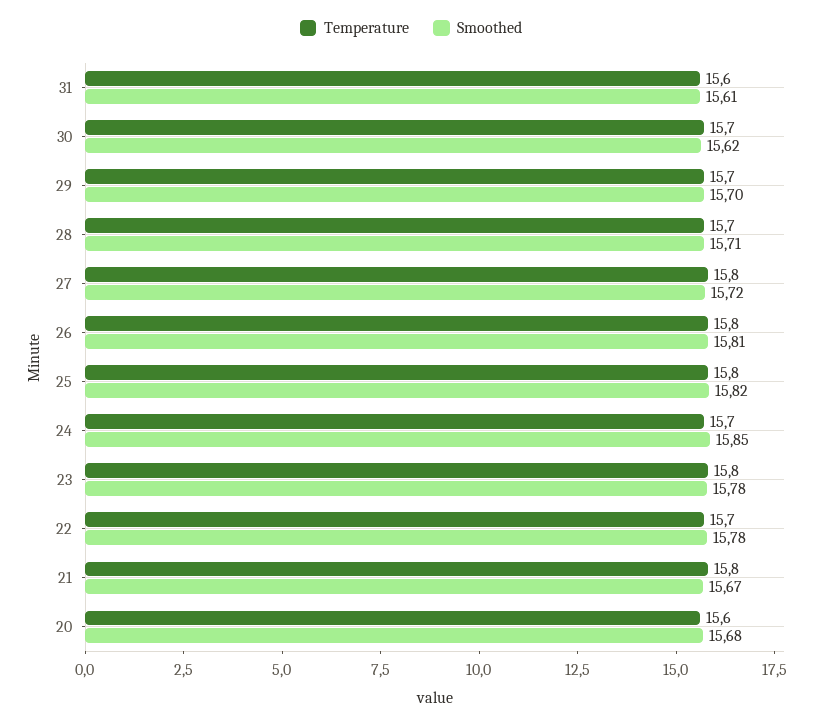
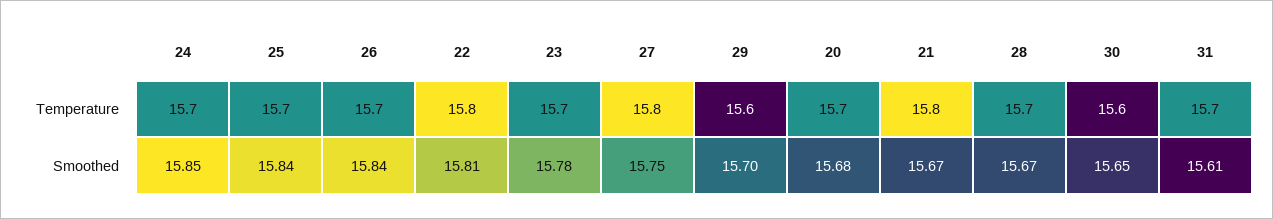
  {
    "Temperature": {
-     "31": 15.6,
+     "31": 15.7,
-     "30": 15.7,
+     "30": 15.6,
-     "29": 15.7,
+     "29": 15.6,
      "28": 15.7,
      "27": 15.8,
-     "26": 15.8,
+     "26": 15.7,
-     "25": 15.8,
+     "25": 15.7,
      "24": 15.7,
-     "23": 15.8,
+     "23": 15.7,
-     "22": 15.7,
+     "22": 15.8,
      "21": 15.8,
-     "20": 15.6
+     "20": 15.7
    },
    "Smoothed": {
      "31": 15.61,
-     "30": 15.62,
+     "30": 15.65,
      "29": 15.7,
-     "28": 15.71,
+     "28": 15.67,
-     "27": 15.72,
+     "27": 15.75,
-     "26": 15.81,
+     "26": 15.84,
-     "25": 15.82,
+     "25": 15.84,
      "24": 15.85,
      "23": 15.78,
-     "22": 15.78,
+     "22": 15.81,
      "21": 15.67,
      "20": 15.68
    }
  }

